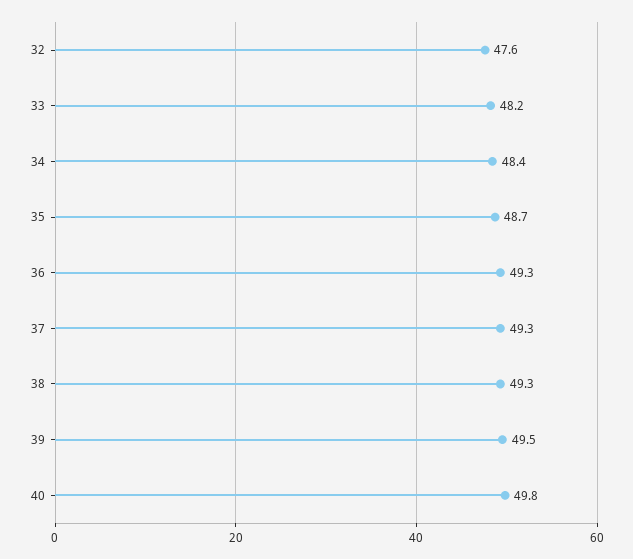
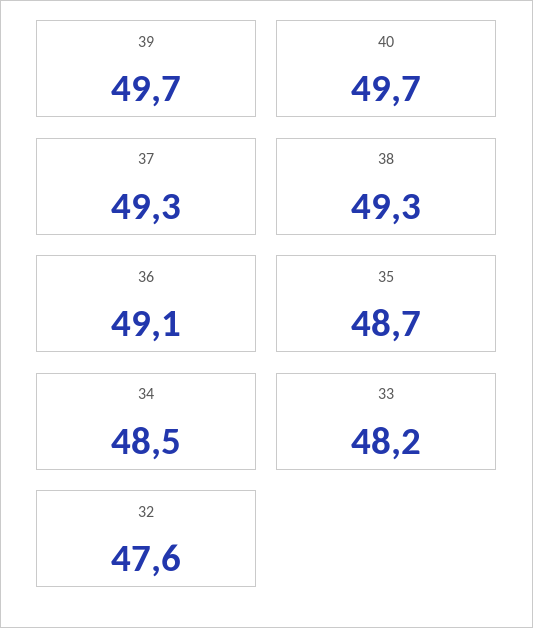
  {
    "32": 47.6,
    "33": 48.2,
-   "34": 48.4,
+   "34": 48.5,
    "35": 48.7,
-   "36": 49.3,
+   "36": 49.1,
    "37": 49.3,
    "38": 49.3,
-   "39": 49.5,
+   "39": 49.7,
-   "40": 49.8
+   "40": 49.7
  }

